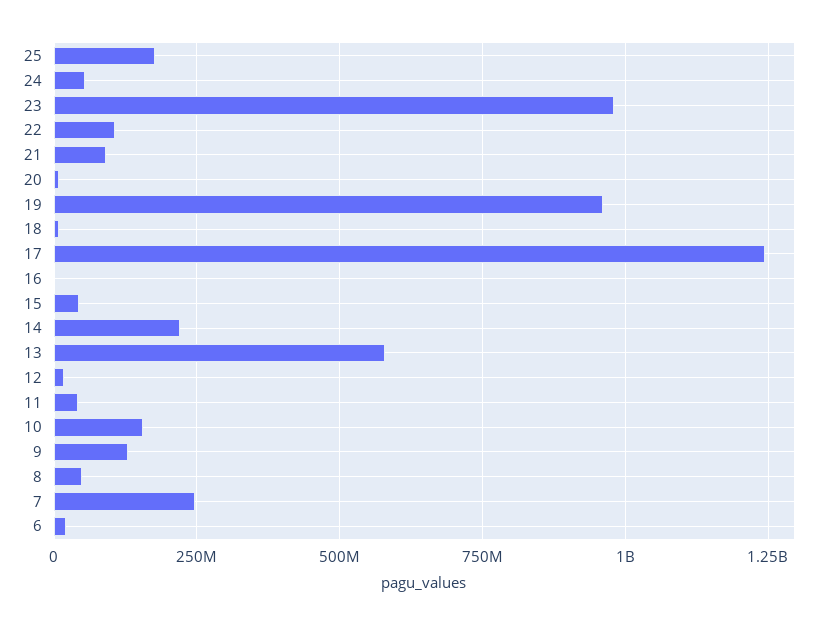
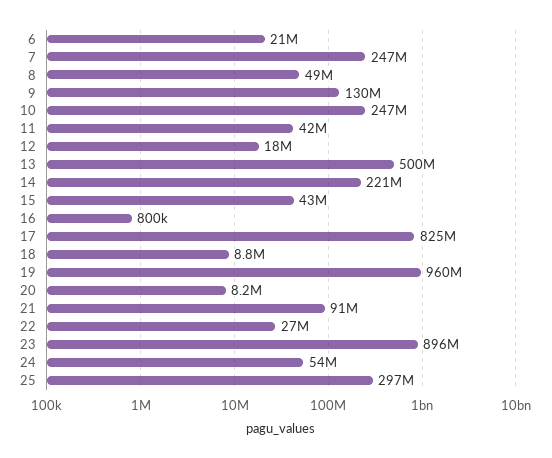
  {
-   "25": 175000000,
+   "25": 297000000,
    "24": 54000000,
-   "23": 975000000,
+   "23": 896000000,
-   "22": 100000000,
+   "22": 27000000,
    "21": 91000000,
    "20": 8200000,
    "19": 960000000,
    "18": 8800000,
-   "17": 1250000000,
+   "17": 825000000,
    "16": 800000,
    "15": 43000000,
    "14": 221000000,
-   "13": 575000000,
+   "13": 500000000,
    "12": 18000000,
    "11": 42000000,
-   "10": 150000000,
+   "10": 247000000,
    "9": 130000000,
    "8": 49000000,
    "7": 247000000,
    "6": 21000000
  }

